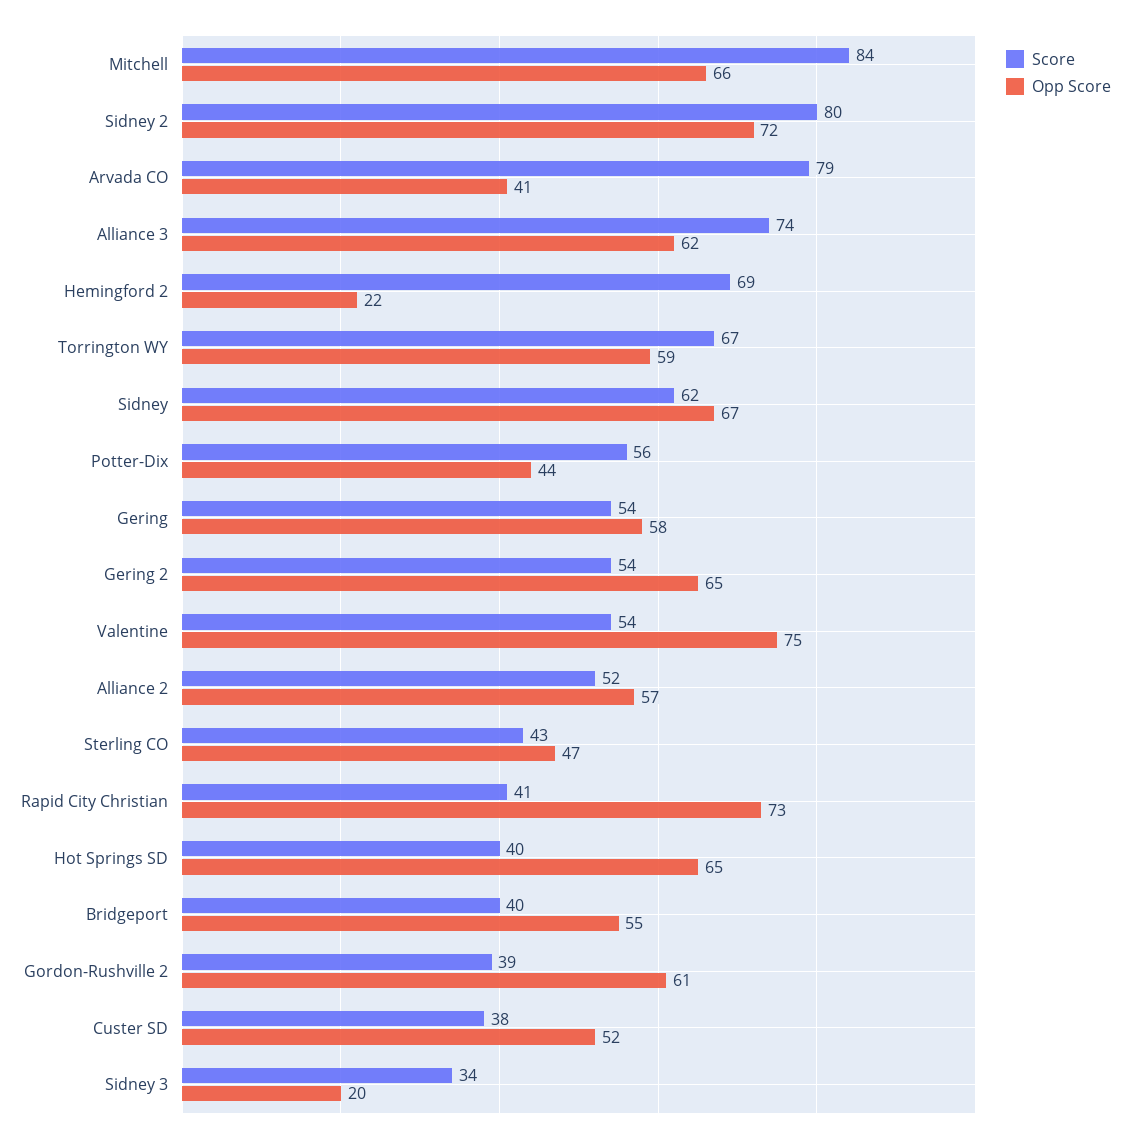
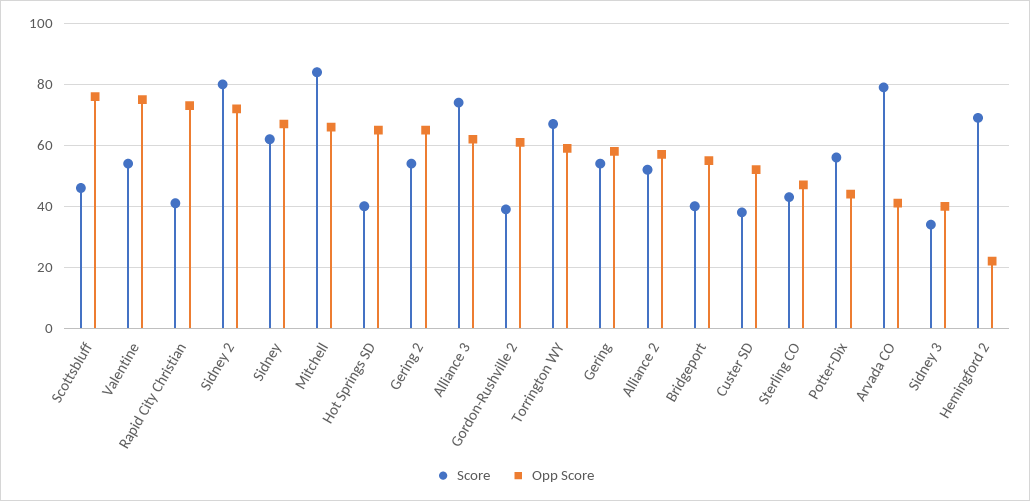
  {
    "Score": {
      "Mitchell": 84,
      "Sidney 2": 80,
      "Arvada CO": 79,
      "Alliance 3": 74,
      "Hemingford 2": 69,
      "Torrington WY": 67,
      "Sidney": 62,
      "Potter-Dix": 56,
      "Gering": 54,
      "Gering 2": 54,
      "Valentine": 54,
      "Alliance 2": 52,
      "Sterling CO": 43,
      "Rapid City Christian": 41,
      "Hot Springs SD": 40,
      "Bridgeport": 40,
      "Gordon-Rushville 2": 39,
      "Custer SD": 38,
-     "Sidney 3": 34
+     "Sidney 3": 34,
+     "Scottsbluff": 45
    },
    "Opp Score": {
      "Mitchell": 66,
      "Sidney 2": 72,
      "Arvada CO": 41,
      "Alliance 3": 62,
      "Hemingford 2": 22,
      "Torrington WY": 59,
      "Sidney": 67,
      "Potter-Dix": 44,
      "Gering": 58,
      "Gering 2": 65,
      "Valentine": 75,
      "Alliance 2": 57,
      "Sterling CO": 47,
      "Rapid City Christian": 73,
      "Hot Springs SD": 65,
      "Bridgeport": 55,
      "Gordon-Rushville 2": 61,
      "Custer SD": 52,
-     "Sidney 3": 20
+     "Sidney 3": 40,
+     "Scottsbluff": 75
    }
  }

